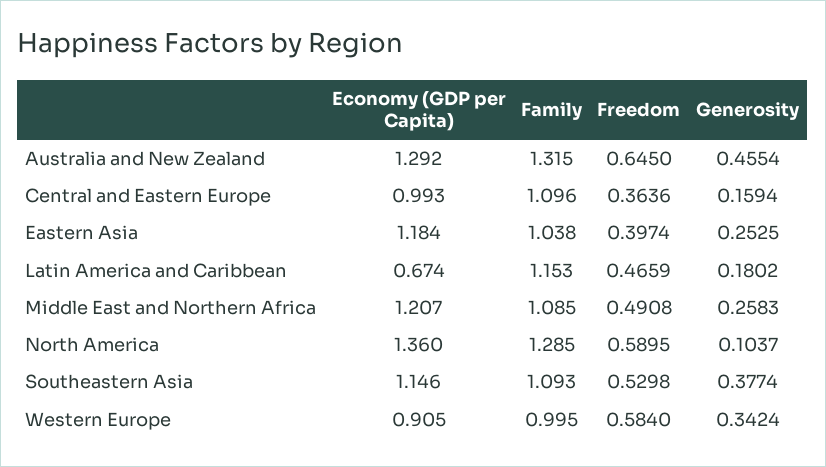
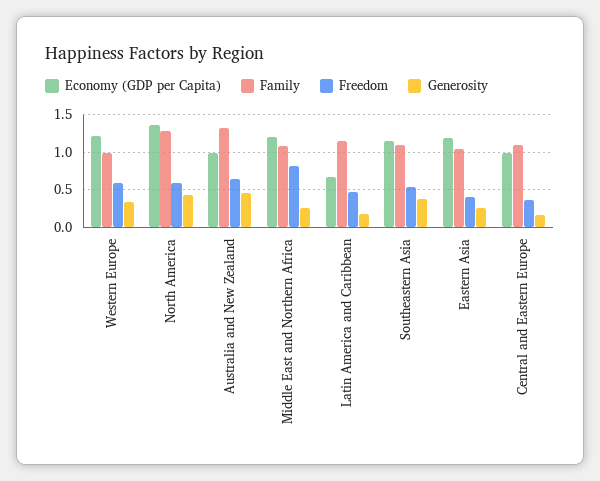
  {
    "Economy (GDP per Capita)": {
-     "Australia and New Zealand": 1.292,
+     "Australia and New Zealand": 1,
      "Central and Eastern Europe": 0.993,
      "Eastern Asia": 1.184,
      "Latin America and Caribbean": 0.674,
      "Middle East and Northern Africa": 1.207,
      "North America": 1.36,
      "Southeastern Asia": 1.146,
-     "Western Europe": 0.905
+     "Western Europe": 1.2
    },
    "Family": {
      "Australia and New Zealand": 1.315,
      "Central and Eastern Europe": 1.096,
      "Eastern Asia": 1.038,
      "Latin America and Caribbean": 1.153,
      "Middle East and Northern Africa": 1.085,
      "North America": 1.285,
      "Southeastern Asia": 1.093,
      "Western Europe": 0.995
    },
    "Freedom": {
      "Australia and New Zealand": 0.645,
      "Central and Eastern Europe": 0.3636,
      "Eastern Asia": 0.3974,
      "Latin America and Caribbean": 0.4659,
-     "Middle East and Northern Africa": 0.4908,
+     "Middle East and Northern Africa": 0.8,
      "North America": 0.5895,
      "Southeastern Asia": 0.5298,
      "Western Europe": 0.584
    },
    "Generosity": {
      "Australia and New Zealand": 0.4554,
      "Central and Eastern Europe": 0.1594,
      "Eastern Asia": 0.2525,
      "Latin America and Caribbean": 0.1802,
      "Middle East and Northern Africa": 0.2583,
-     "North America": 0.1037,
+     "North America": 0.4,
      "Southeastern Asia": 0.3774,
      "Western Europe": 0.3424
    }
  }

